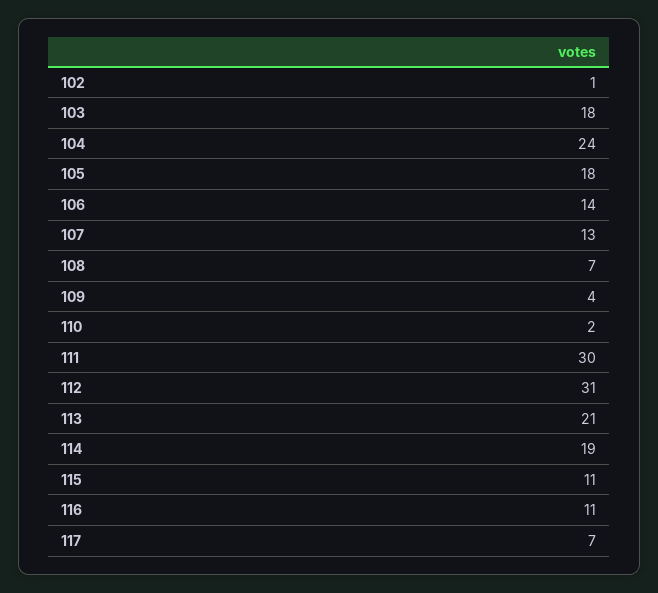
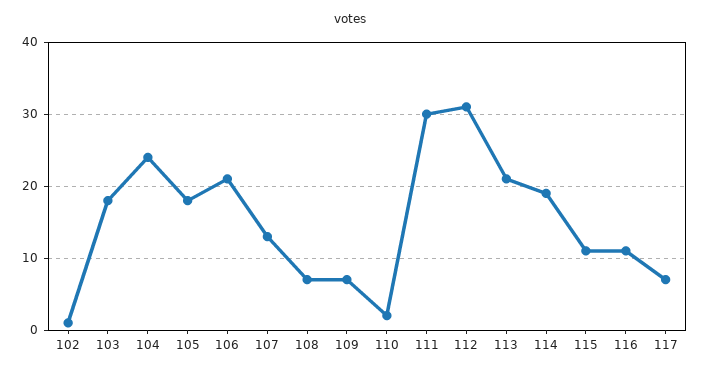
  {
    "102": 1,
    "103": 18,
    "104": 24,
    "105": 18,
-   "106": 14,
+   "106": 21,
    "107": 13,
    "108": 7,
-   "109": 4,
+   "109": 7,
    "110": 2,
    "111": 30,
    "112": 31,
    "113": 21,
    "114": 19,
    "115": 11,
    "116": 11,
    "117": 7
  }

